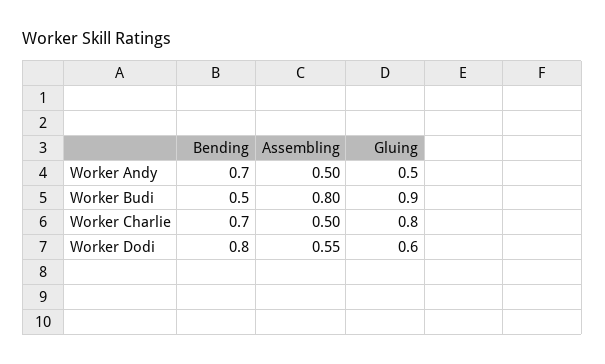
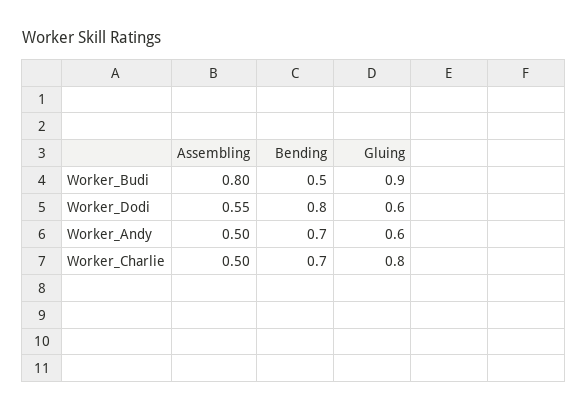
  {
    "Bending": {
      "Worker Andy": 0.7,
      "Worker Budi": 0.5,
      "Worker Charlie": 0.7,
      "Worker Dodi": 0.8
    },
    "Assembling": {
      "Worker Andy": 0.5,
      "Worker Budi": 0.8,
      "Worker Charlie": 0.5,
      "Worker Dodi": 0.55
    },
    "Gluing": {
-     "Worker Andy": 0.5,
+     "Worker Andy": 0.6,
      "Worker Budi": 0.9,
      "Worker Charlie": 0.8,
      "Worker Dodi": 0.6
    }
  }

